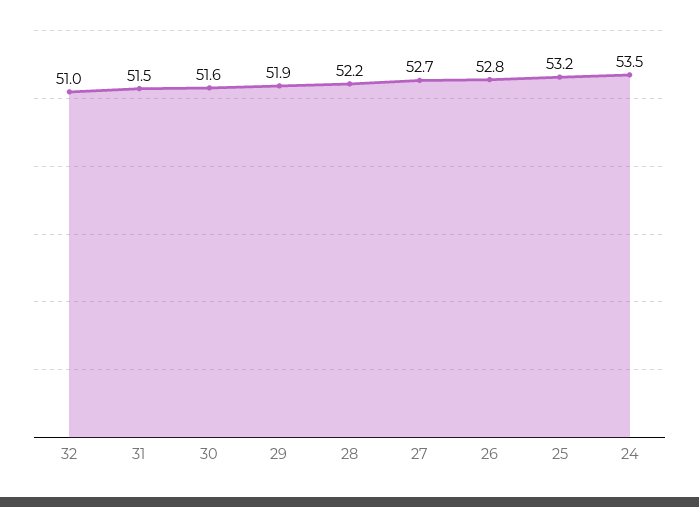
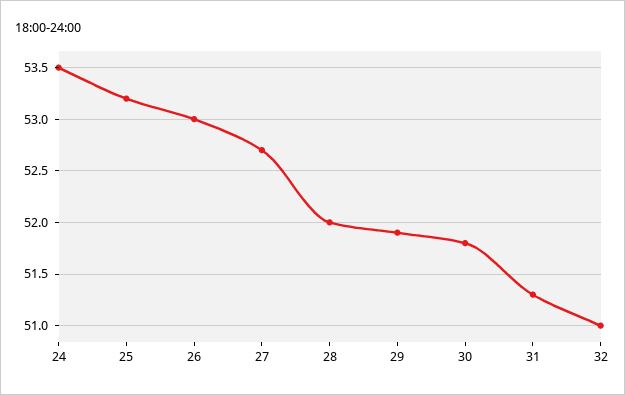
  {
    "32": 51,
-   "31": 51.5,
+   "31": 51.3,
-   "30": 51.6,
+   "30": 51.8,
    "29": 51.9,
-   "28": 52.2,
+   "28": 52,
    "27": 52.7,
-   "26": 52.8,
+   "26": 53,
    "25": 53.2,
    "24": 53.5
  }

